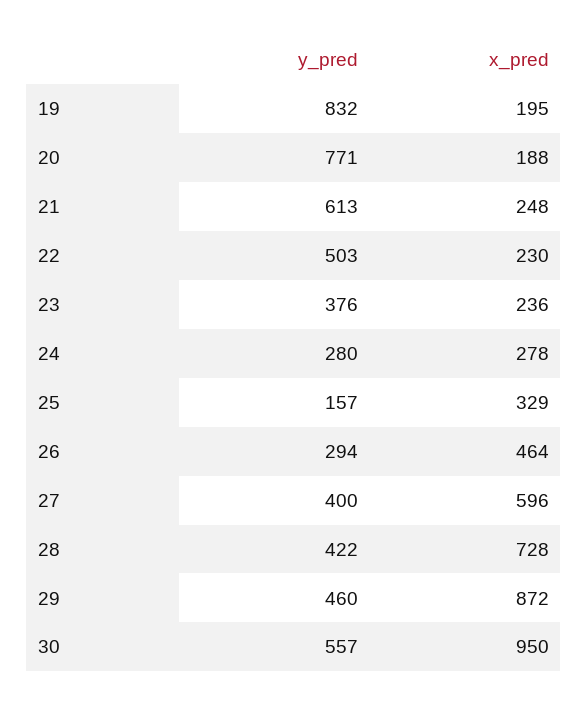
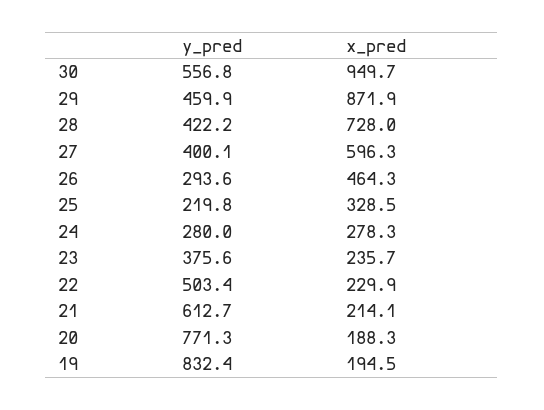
  {
    "y_pred": {
      "19": 832.4,
      "20": 771.3,
      "21": 612.7,
      "22": 503.4,
      "23": 375.6,
      "24": 280,
-     "25": 157,
+     "25": 219.8,
      "26": 293.6,
      "27": 400.1,
      "28": 422.2,
      "29": 459.9,
      "30": 556.8
    },
    "x_pred": {
      "19": 194.5,
      "20": 188.3,
-     "21": 248,
+     "21": 214.1,
      "22": 229.9,
      "23": 235.7,
      "24": 278.3,
      "25": 328.5,
      "26": 464.3,
      "27": 596.3,
      "28": 728,
      "29": 871.9,
      "30": 949.7
    }
  }

